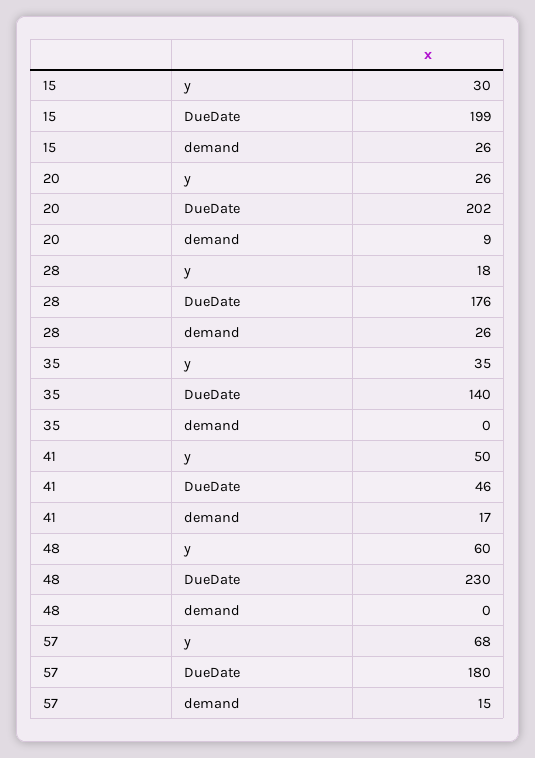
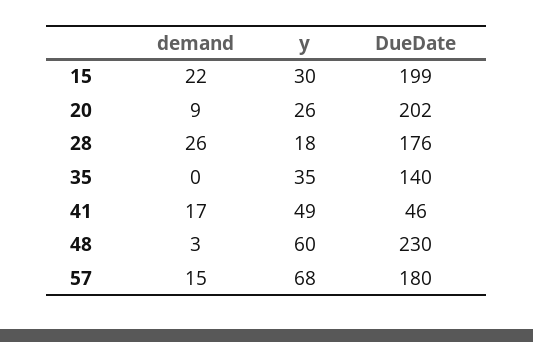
  {
    "15": {
      "y": 30,
      "DueDate": 199,
-     "demand": 26
+     "demand": 22
    },
    "20": {
      "y": 26,
      "DueDate": 202,
      "demand": 9
    },
    "28": {
      "y": 18,
      "DueDate": 176,
      "demand": 26
    },
    "35": {
      "y": 35,
      "DueDate": 140,
      "demand": 0
    },
    "41": {
-     "y": 50,
+     "y": 49,
      "DueDate": 46,
      "demand": 17
    },
    "48": {
      "y": 60,
      "DueDate": 230,
-     "demand": 0
+     "demand": 3
    },
    "57": {
      "y": 68,
      "DueDate": 180,
      "demand": 15
    }
  }

